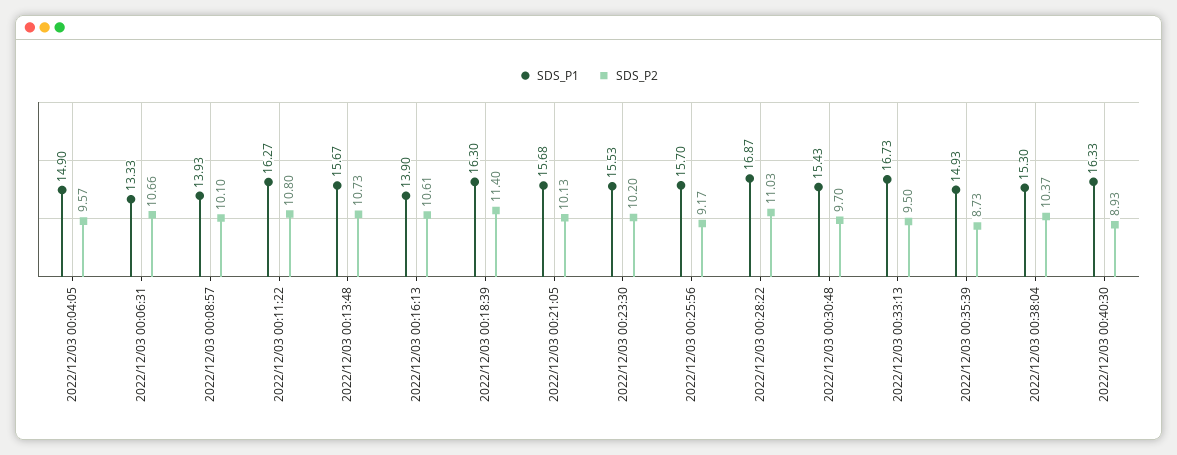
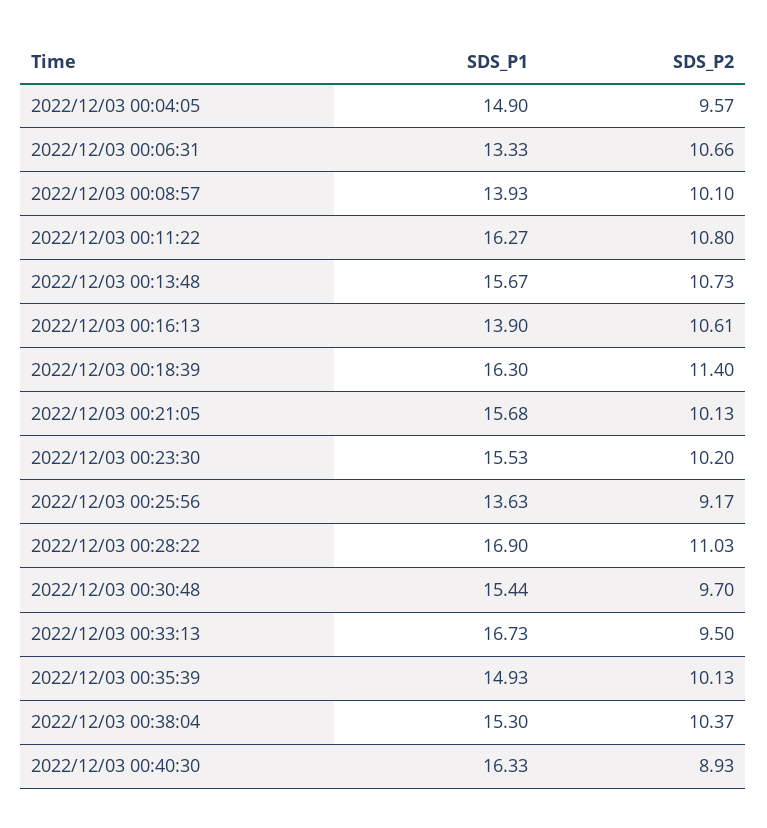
  {
    "SDS_P1": {
      "2022/12/03 00:04:05": 14.9,
      "2022/12/03 00:06:31": 13.33,
      "2022/12/03 00:08:57": 13.93,
      "2022/12/03 00:11:22": 16.27,
      "2022/12/03 00:13:48": 15.67,
      "2022/12/03 00:16:13": 13.9,
      "2022/12/03 00:18:39": 16.3,
      "2022/12/03 00:21:05": 15.68,
      "2022/12/03 00:23:30": 15.53,
-     "2022/12/03 00:25:56": 15.7,
+     "2022/12/03 00:25:56": 13.63,
-     "2022/12/03 00:28:22": 16.87,
+     "2022/12/03 00:28:22": 16.9,
-     "2022/12/03 00:30:48": 15.43,
+     "2022/12/03 00:30:48": 15.44,
      "2022/12/03 00:33:13": 16.73,
      "2022/12/03 00:35:39": 14.93,
      "2022/12/03 00:38:04": 15.3,
      "2022/12/03 00:40:30": 16.33
    },
    "SDS_P2": {
      "2022/12/03 00:04:05": 9.57,
      "2022/12/03 00:06:31": 10.66,
      "2022/12/03 00:08:57": 10.1,
      "2022/12/03 00:11:22": 10.8,
      "2022/12/03 00:13:48": 10.73,
      "2022/12/03 00:16:13": 10.61,
      "2022/12/03 00:18:39": 11.4,
      "2022/12/03 00:21:05": 10.13,
      "2022/12/03 00:23:30": 10.2,
      "2022/12/03 00:25:56": 9.17,
      "2022/12/03 00:28:22": 11.03,
      "2022/12/03 00:30:48": 9.7,
      "2022/12/03 00:33:13": 9.5,
-     "2022/12/03 00:35:39": 8.73,
+     "2022/12/03 00:35:39": 10.13,
      "2022/12/03 00:38:04": 10.37,
      "2022/12/03 00:40:30": 8.93
    }
  }

